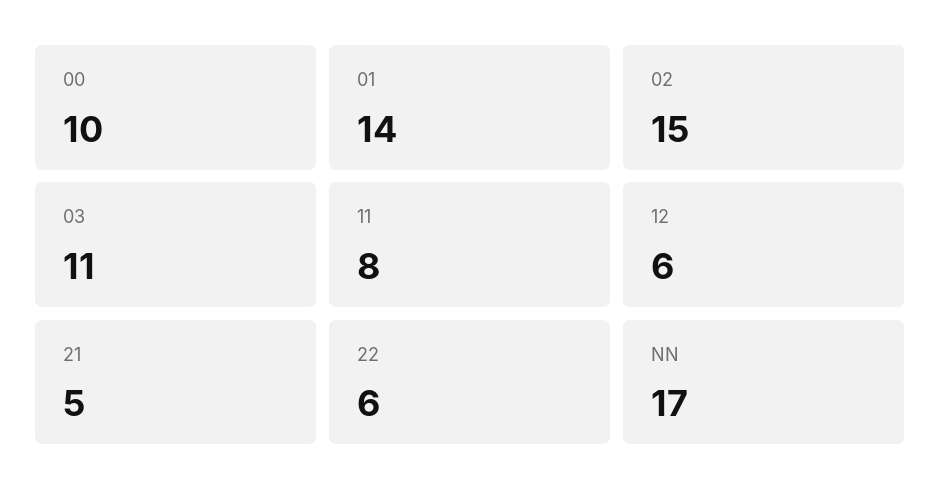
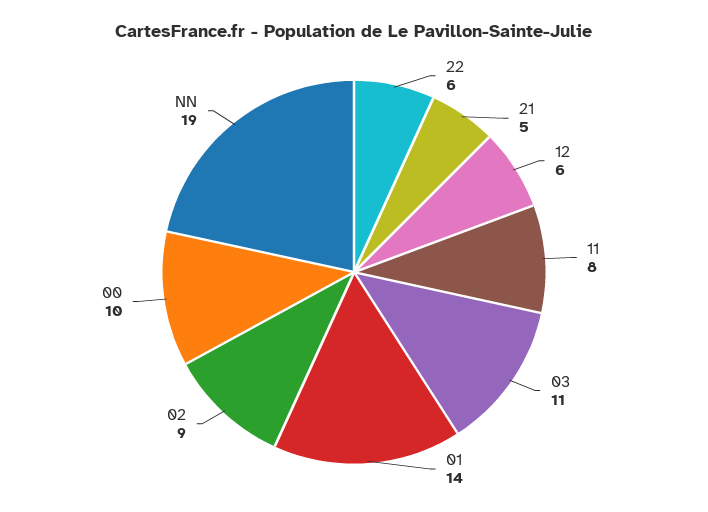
  {
    "00": 10,
    "01": 14,
-   "02": 15,
+   "02": 9,
    "03": 11,
    "11": 8,
    "12": 6,
    "21": 5,
    "22": 6,
-   "NN": 17
+   "NN": 19
  }

